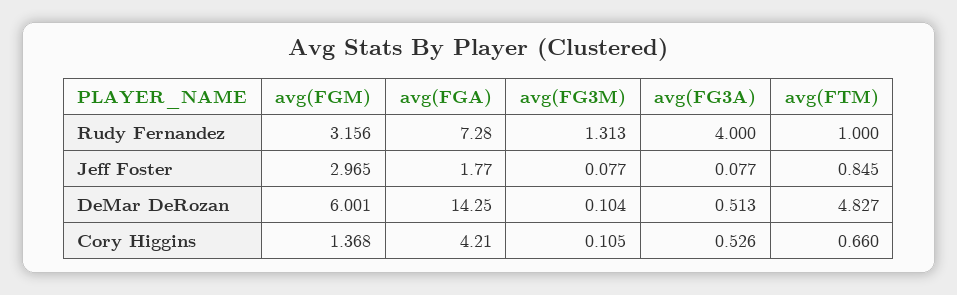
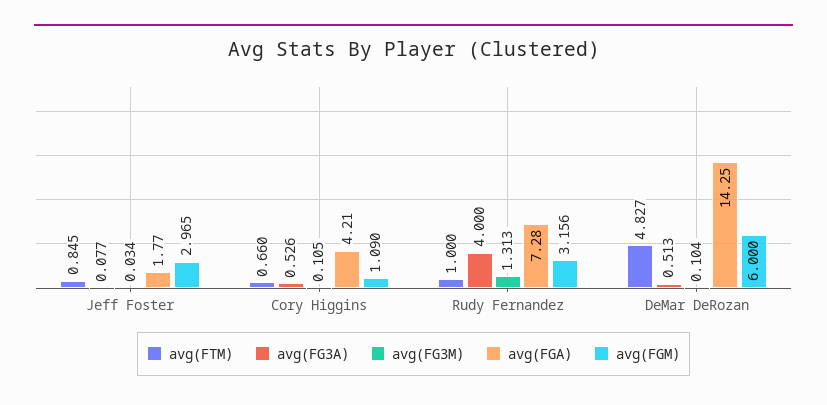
  {
    "avg(FGM)": {
      "Rudy Fernandez": 3.156,
      "Jeff Foster": 2.965,
-     "DeMar DeRozan": 6.001,
+     "DeMar DeRozan": 6,
-     "Cory Higgins": 1.368
+     "Cory Higgins": 1.09
    },
    "avg(FGA)": {
      "Rudy Fernandez": 7.28,
      "Jeff Foster": 1.77,
      "DeMar DeRozan": 14.25,
      "Cory Higgins": 4.21
    },
    "avg(FG3M)": {
      "Rudy Fernandez": 1.313,
-     "Jeff Foster": 0.077,
+     "Jeff Foster": 0.034,
      "DeMar DeRozan": 0.104,
      "Cory Higgins": 0.105
    },
    "avg(FG3A)": {
      "Rudy Fernandez": 4,
      "Jeff Foster": 0.077,
      "DeMar DeRozan": 0.513,
      "Cory Higgins": 0.526
    },
    "avg(FTM)": {
      "Rudy Fernandez": 1,
      "Jeff Foster": 0.845,
      "DeMar DeRozan": 4.827,
      "Cory Higgins": 0.66
    }
  }

